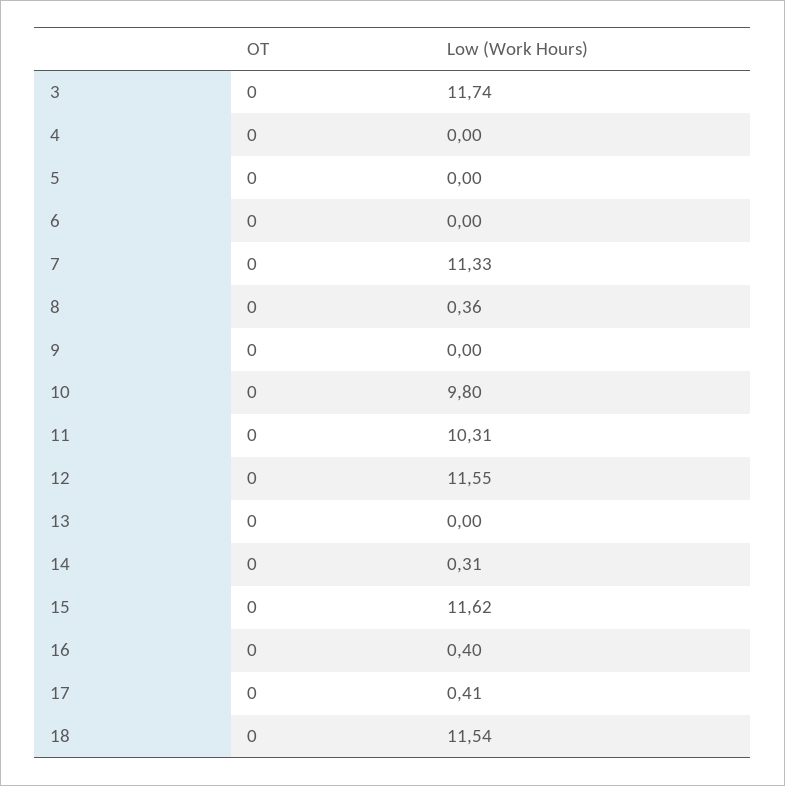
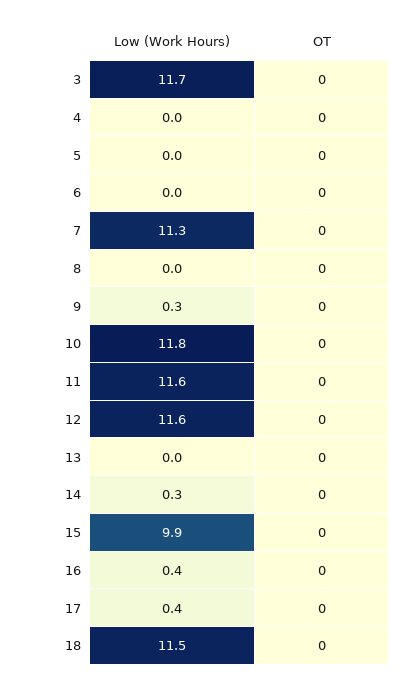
  {
    "OT": {
      "3": 0,
      "4": 0,
      "5": 0,
      "6": 0,
      "7": 0,
      "8": 0,
      "9": 0,
      "10": 0,
      "11": 0,
      "12": 0,
      "13": 0,
      "14": 0,
      "15": 0,
      "16": 0,
      "17": 0,
      "18": 0
    },
    "Low (Work Hours)": {
      "3": 11.74,
      "4": 0,
      "5": 0,
      "6": 0,
      "7": 11.33,
-     "8": 0.36,
+     "8": 0,
-     "9": 0,
+     "9": 0.3,
-     "10": 9.8,
+     "10": 11.8,
-     "11": 10.31,
+     "11": 11.6,
      "12": 11.55,
      "13": 0,
      "14": 0.31,
-     "15": 11.62,
+     "15": 9.9,
      "16": 0.4,
      "17": 0.41,
      "18": 11.54
    }
  }

